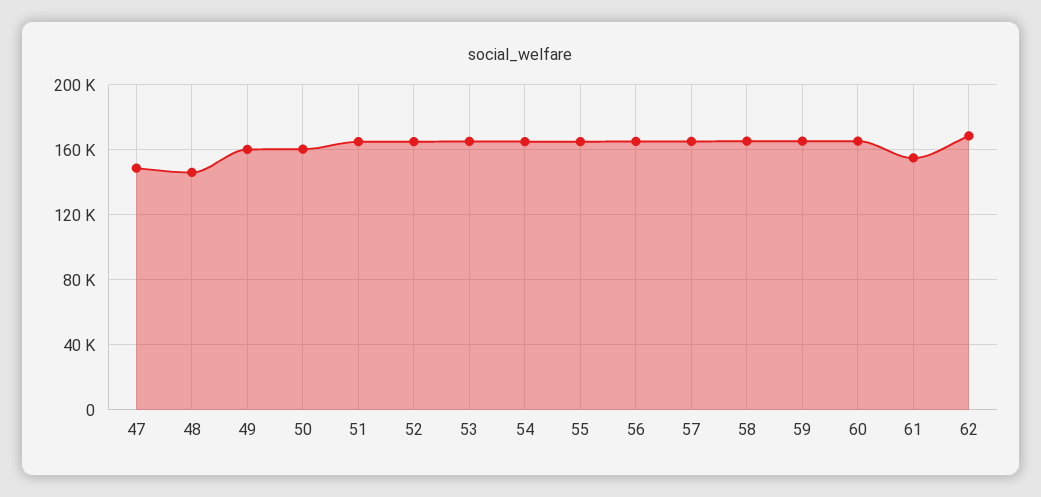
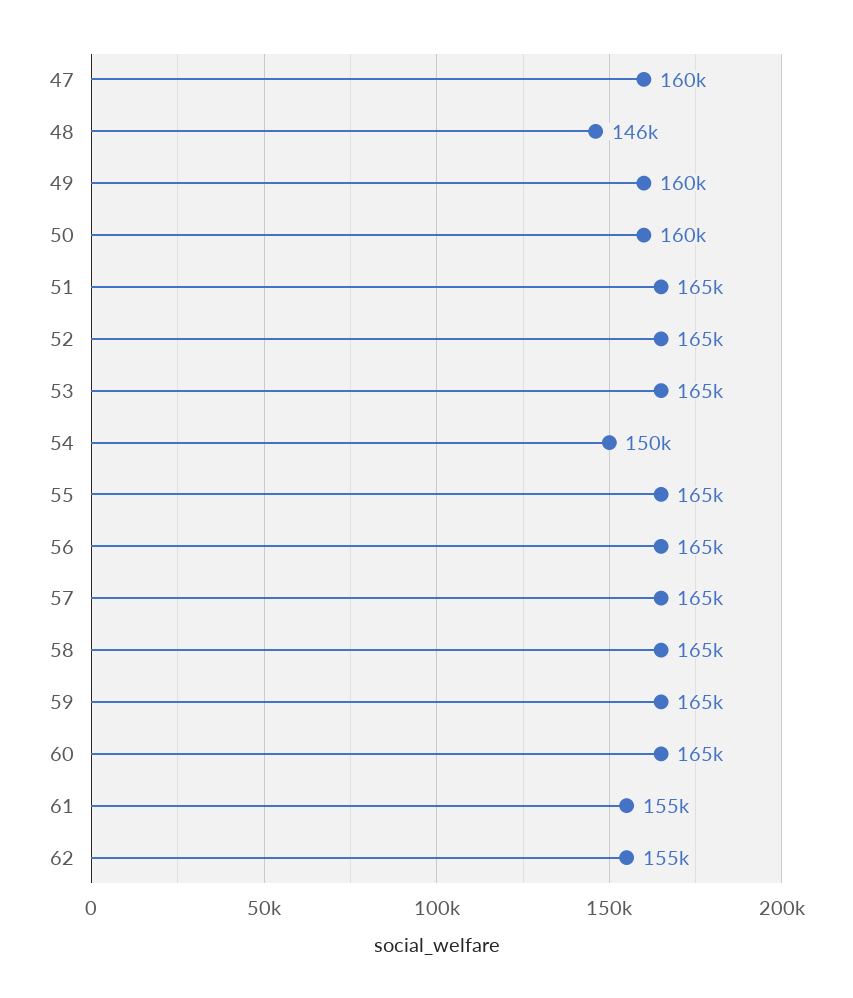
  {
-   "47": 150000,
+   "47": 160000,
    "48": 146000,
    "49": 160000,
    "50": 160000,
    "51": 165000,
    "52": 165000,
    "53": 165000,
-   "54": 165000,
+   "54": 150000,
    "55": 165000,
    "56": 165000,
    "57": 165000,
    "58": 165000,
    "59": 165000,
    "60": 165000,
    "61": 155000,
-   "62": 170000
+   "62": 155000
  }

